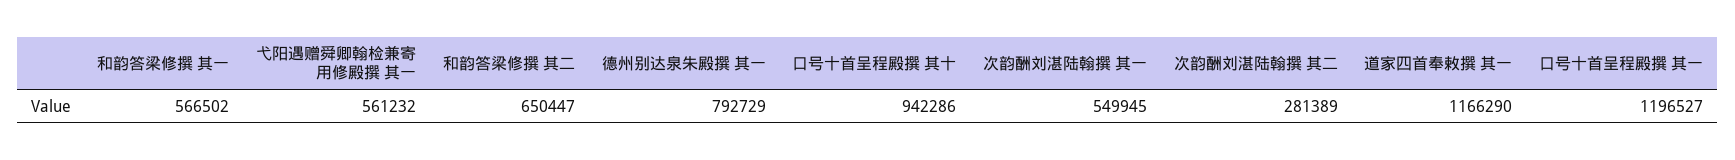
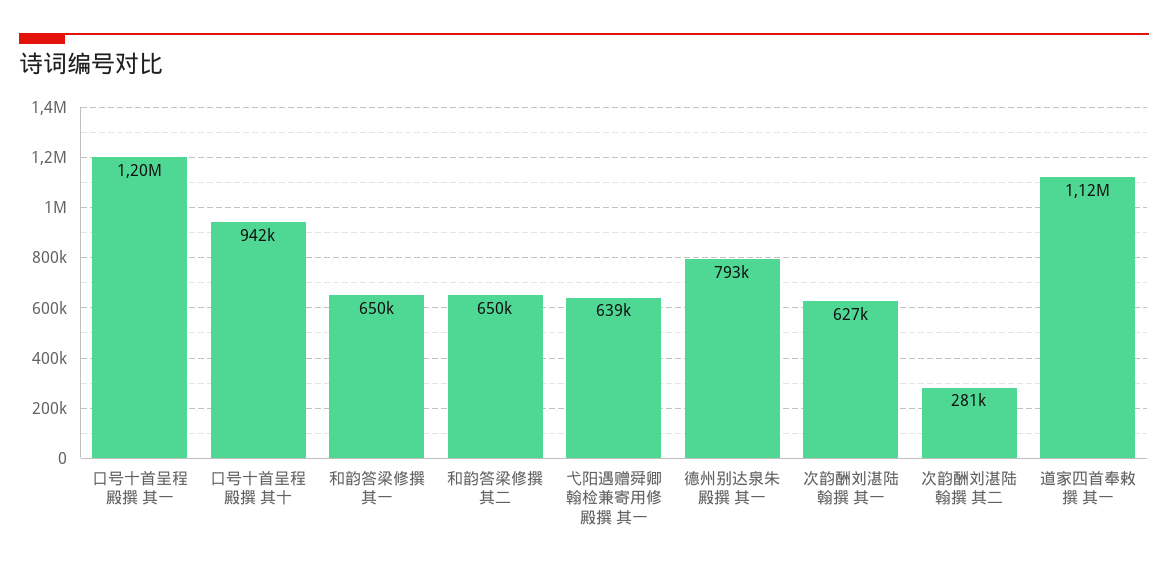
  {
-   "和韵答梁修撰 其一": 566502,
+   "和韵答梁修撰 其一": 650000,
-   "弋阳遇赠舜卿翰检兼寄用修殿撰 其一": 561232,
+   "弋阳遇赠舜卿翰检兼寄用修殿撰 其一": 639000,
    "和韵答梁修撰 其二": 650447,
    "德州别达泉朱殿撰 其一": 792729,
    "口号十首呈程殿撰 其十": 942286,
-   "次韵酬刘湛陆翰撰 其一": 549945,
+   "次韵酬刘湛陆翰撰 其一": 627000,
    "次韵酬刘湛陆翰撰 其二": 281389,
-   "道家四首奉敕撰 其一": 1166290,
+   "道家四首奉敕撰 其一": 1120000,
    "口号十首呈程殿撰 其一": 1196527
  }

